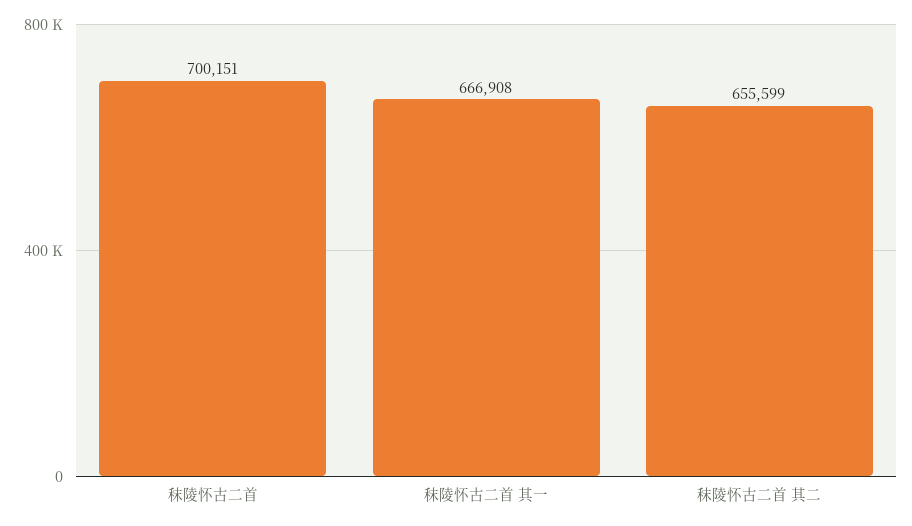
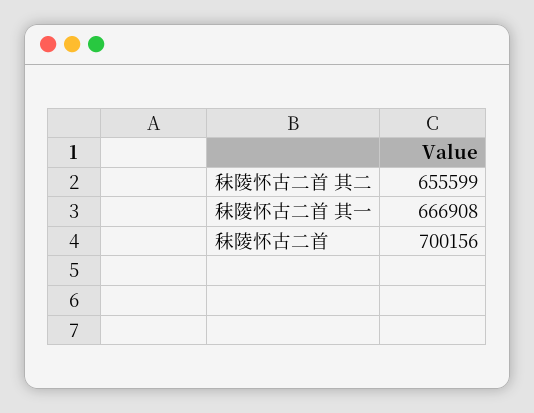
  {
-   "秣陵怀古二首": 700151,
+   "秣陵怀古二首": 700156,
    "秣陵怀古二首 其一": 666908,
    "秣陵怀古二首 其二": 655599
  }

